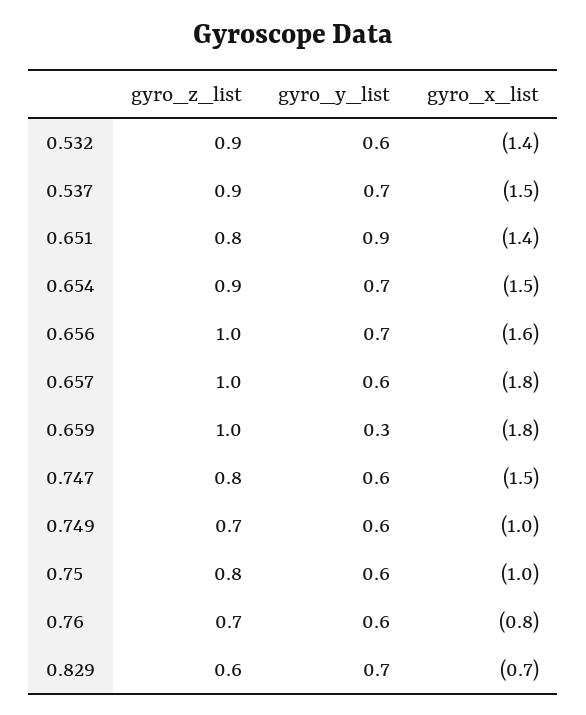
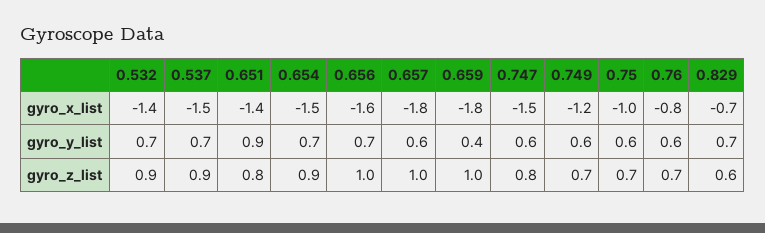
  {
    "gyro_z_list": {
      "0.532": 0.9,
      "0.537": 0.9,
      "0.651": 0.8,
      "0.654": 0.9,
      "0.656": 1,
      "0.657": 1,
      "0.659": 1,
      "0.747": 0.8,
      "0.749": 0.7,
-     "0.75": 0.8,
+     "0.75": 0.7,
      "0.76": 0.7,
      "0.829": 0.6
    },
    "gyro_y_list": {
-     "0.532": 0.6,
+     "0.532": 0.7,
      "0.537": 0.7,
      "0.651": 0.9,
      "0.654": 0.7,
      "0.656": 0.7,
      "0.657": 0.6,
-     "0.659": 0.3,
+     "0.659": 0.4,
      "0.747": 0.6,
      "0.749": 0.6,
      "0.75": 0.6,
      "0.76": 0.6,
      "0.829": 0.7
    },
    "gyro_x_list": {
      "0.532": -1.4,
      "0.537": -1.5,
      "0.651": -1.4,
      "0.654": -1.5,
      "0.656": -1.6,
      "0.657": -1.8,
      "0.659": -1.8,
      "0.747": -1.5,
-     "0.749": -1,
+     "0.749": -1.2,
      "0.75": -1,
      "0.76": -0.8,
      "0.829": -0.7
    }
  }

